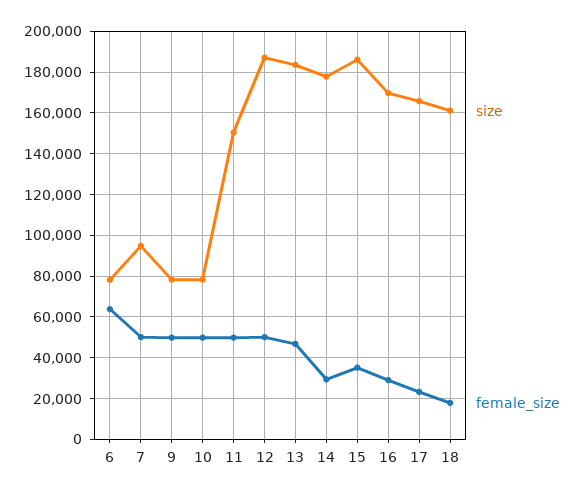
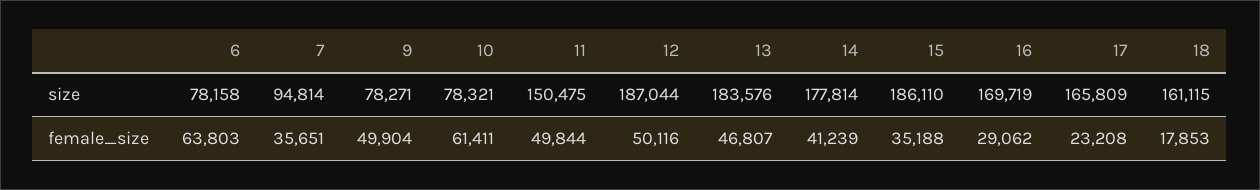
  {
    "size": {
      "6": 78158,
      "7": 94814,
      "9": 78271,
      "10": 78321,
      "11": 150475,
      "12": 187044,
      "13": 183576,
      "14": 177814,
      "15": 186110,
      "16": 169719,
      "17": 165809,
      "18": 161115
    },
    "female_size": {
      "6": 63803,
-     "7": 50000,
+     "7": 35651,
      "9": 49904,
-     "10": 50000,
+     "10": 61411,
      "11": 49844,
      "12": 50116,
      "13": 46807,
-     "14": 30000,
+     "14": 41239,
      "15": 35188,
      "16": 29062,
      "17": 23208,
      "18": 17853
    }
  }

